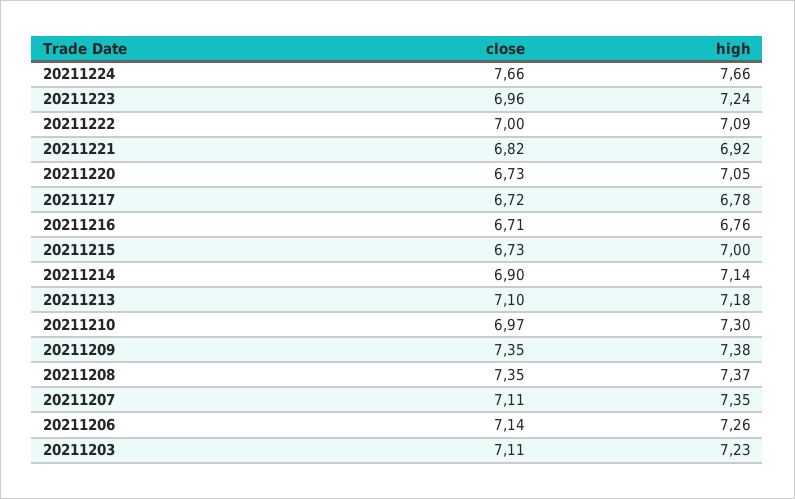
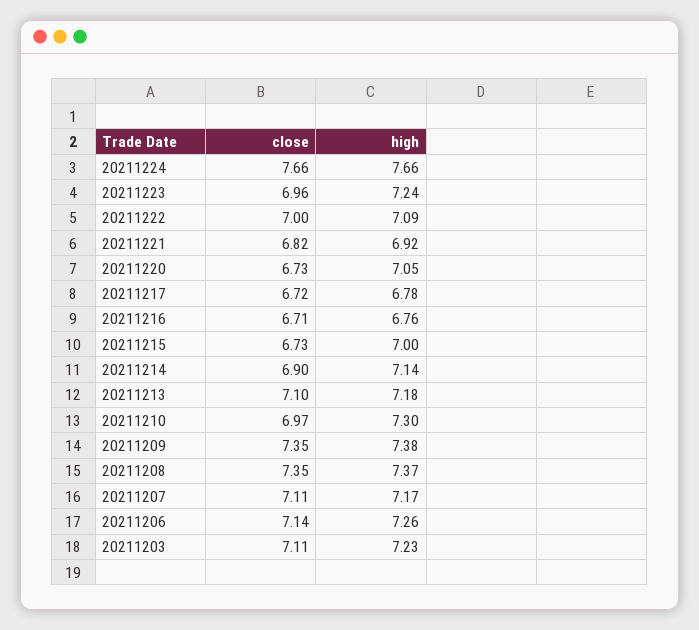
  {
    "close": {
      "20211224": 7.66,
      "20211223": 6.96,
      "20211222": 7,
      "20211221": 6.82,
      "20211220": 6.73,
      "20211217": 6.72,
      "20211216": 6.71,
      "20211215": 6.73,
      "20211214": 6.9,
      "20211213": 7.1,
      "20211210": 6.97,
      "20211209": 7.35,
      "20211208": 7.35,
      "20211207": 7.11,
      "20211206": 7.14,
      "20211203": 7.11
    },
    "high": {
      "20211224": 7.66,
      "20211223": 7.24,
      "20211222": 7.09,
      "20211221": 6.92,
      "20211220": 7.05,
      "20211217": 6.78,
      "20211216": 6.76,
      "20211215": 7,
      "20211214": 7.14,
      "20211213": 7.18,
      "20211210": 7.3,
      "20211209": 7.38,
      "20211208": 7.37,
-     "20211207": 7.35,
+     "20211207": 7.17,
      "20211206": 7.26,
      "20211203": 7.23
    }
  }

